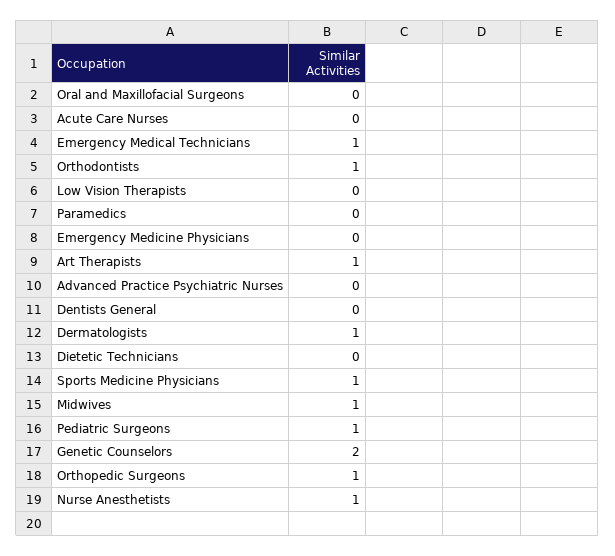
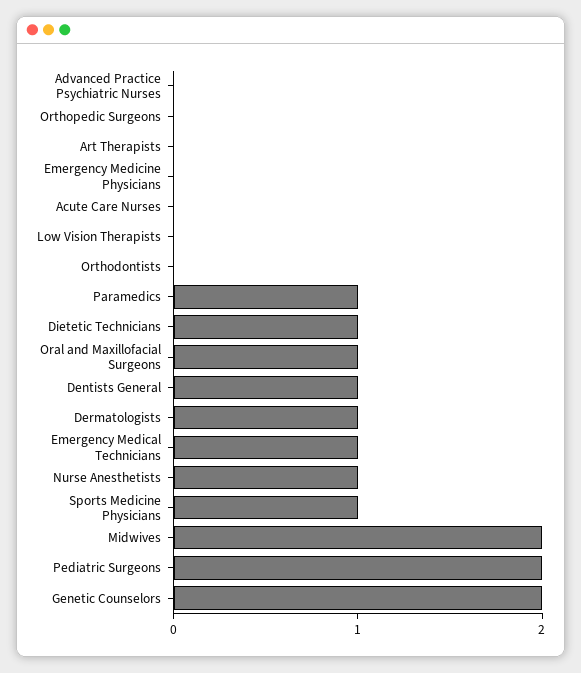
  {
-   "Oral and Maxillofacial Surgeons": 0,
+   "Oral and Maxillofacial Surgeons": 1,
    "Acute Care Nurses": 0,
    "Emergency Medical Technicians": 1,
-   "Orthodontists": 1,
+   "Orthodontists": 0,
    "Low Vision Therapists": 0,
-   "Paramedics": 0,
+   "Paramedics": 1,
    "Emergency Medicine Physicians": 0,
-   "Art Therapists": 1,
+   "Art Therapists": 0,
    "Advanced Practice Psychiatric Nurses": 0,
-   "Dentists General": 0,
+   "Dentists General": 1,
    "Dermatologists": 1,
-   "Dietetic Technicians": 0,
+   "Dietetic Technicians": 1,
    "Sports Medicine Physicians": 1,
-   "Midwives": 1,
+   "Midwives": 2,
-   "Pediatric Surgeons": 1,
+   "Pediatric Surgeons": 2,
    "Genetic Counselors": 2,
-   "Orthopedic Surgeons": 1,
+   "Orthopedic Surgeons": 0,
    "Nurse Anesthetists": 1
  }

